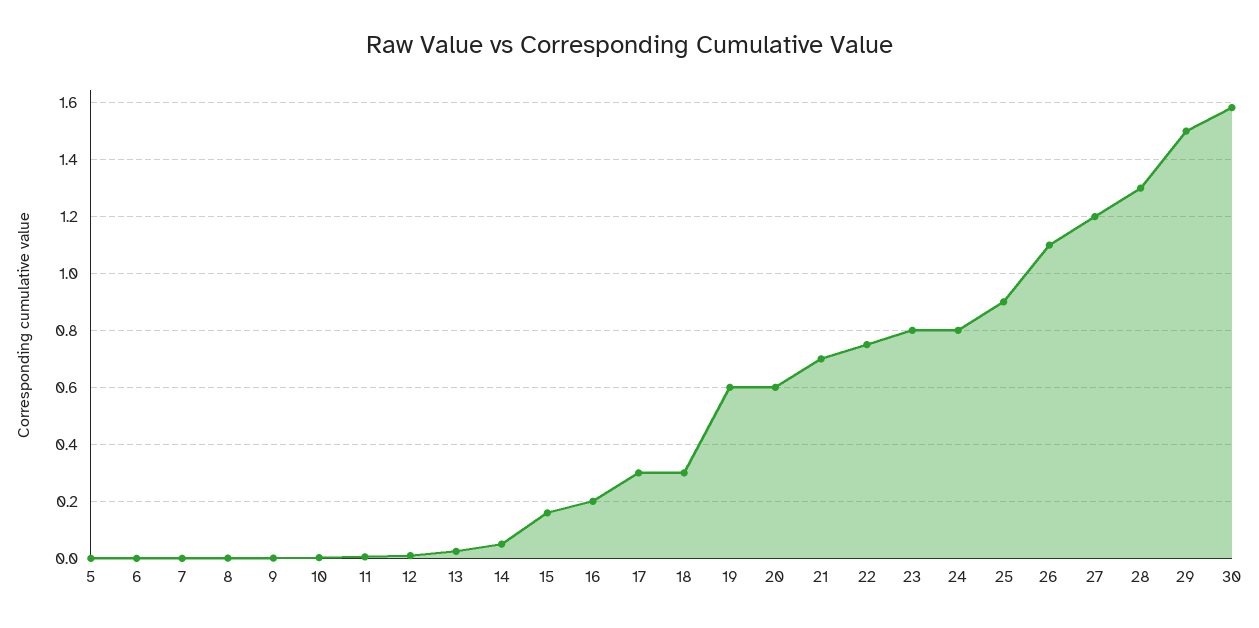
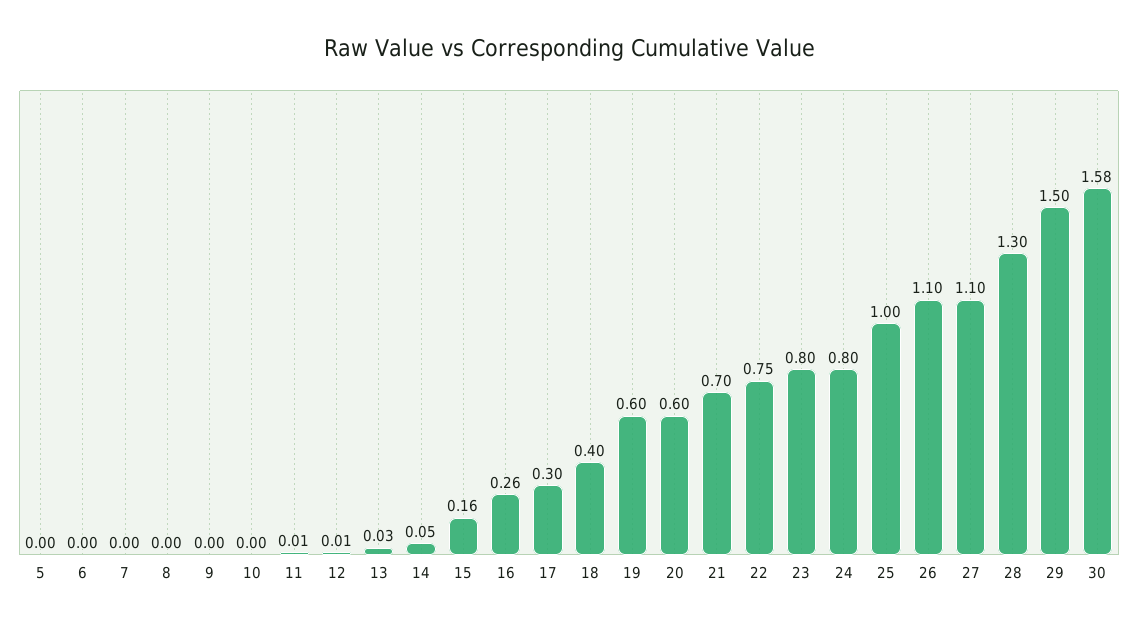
  {
    "5": 0,
    "6": 0,
    "7": 0,
    "8": 0,
    "9": 0,
    "10": 0,
    "11": 0.01,
    "12": 0.01,
    "13": 0.03,
    "14": 0.05,
    "15": 0.16,
-   "16": 0.2,
+   "16": 0.26,
    "17": 0.3,
-   "18": 0.3,
+   "18": 0.4,
    "19": 0.6,
    "20": 0.6,
    "21": 0.7,
    "22": 0.75,
    "23": 0.8,
    "24": 0.8,
-   "25": 0.9,
+   "25": 1,
    "26": 1.1,
-   "27": 1.2,
+   "27": 1.1,
    "28": 1.3,
    "29": 1.5,
    "30": 1.58
  }

